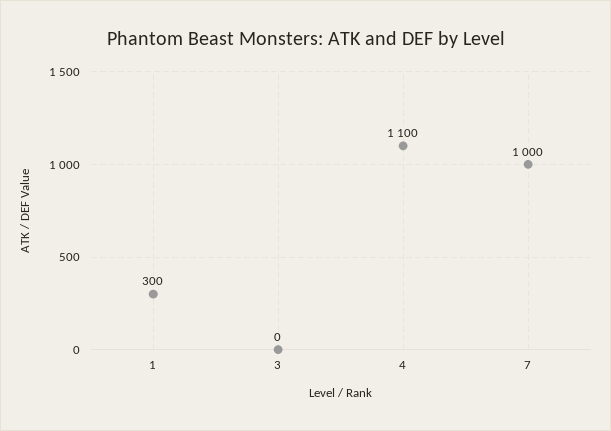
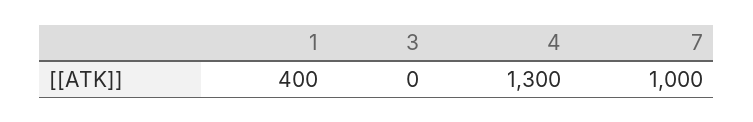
  {
-   "1": 300,
+   "1": 400,
    "3": 0,
-   "4": 1100,
+   "4": 1300,
    "7": 1000
  }

